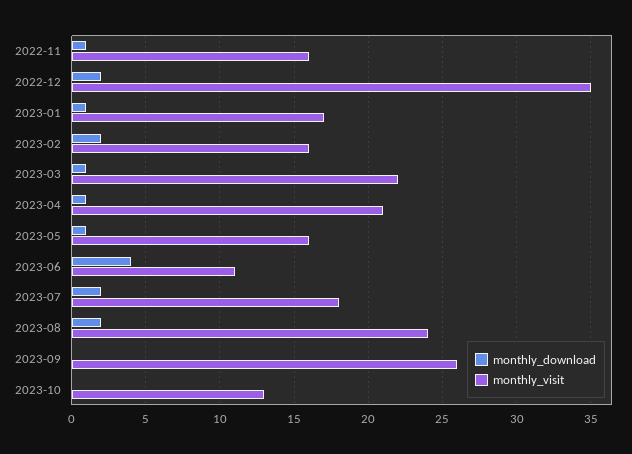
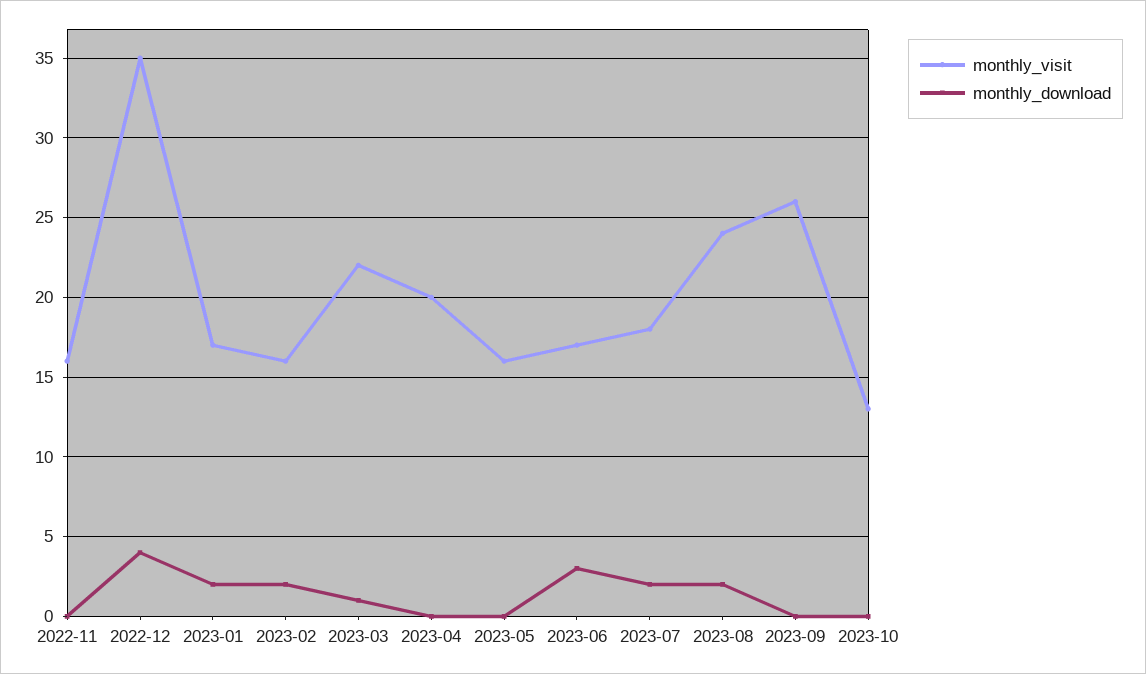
  {
    "monthly_download": {
-     "2022-11": 1,
+     "2022-11": 0,
-     "2022-12": 2,
+     "2022-12": 4,
-     "2023-01": 1,
+     "2023-01": 2,
      "2023-02": 2,
      "2023-03": 1,
-     "2023-04": 1,
+     "2023-04": 0,
-     "2023-05": 1,
+     "2023-05": 0,
-     "2023-06": 4,
+     "2023-06": 3,
      "2023-07": 2,
      "2023-08": 2,
      "2023-09": 0,
      "2023-10": 0
    },
    "monthly_visit": {
      "2022-11": 16,
      "2022-12": 35,
      "2023-01": 17,
      "2023-02": 16,
      "2023-03": 22,
-     "2023-04": 21,
+     "2023-04": 20,
      "2023-05": 16,
-     "2023-06": 11,
+     "2023-06": 17,
      "2023-07": 18,
      "2023-08": 24,
      "2023-09": 26,
      "2023-10": 13
    }
  }

